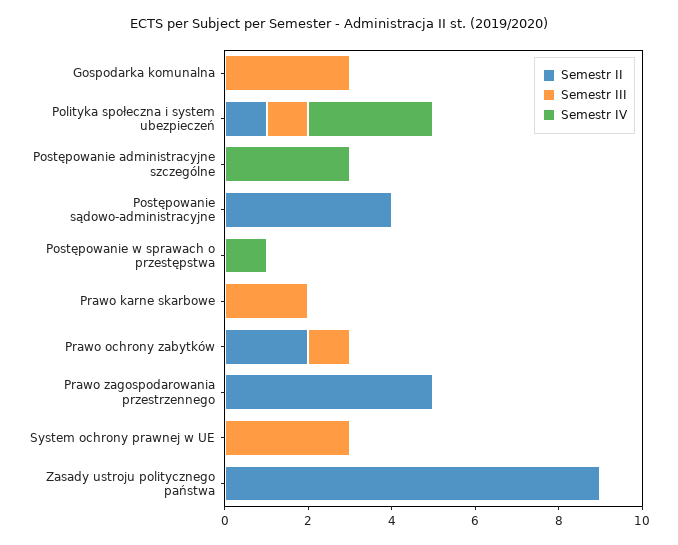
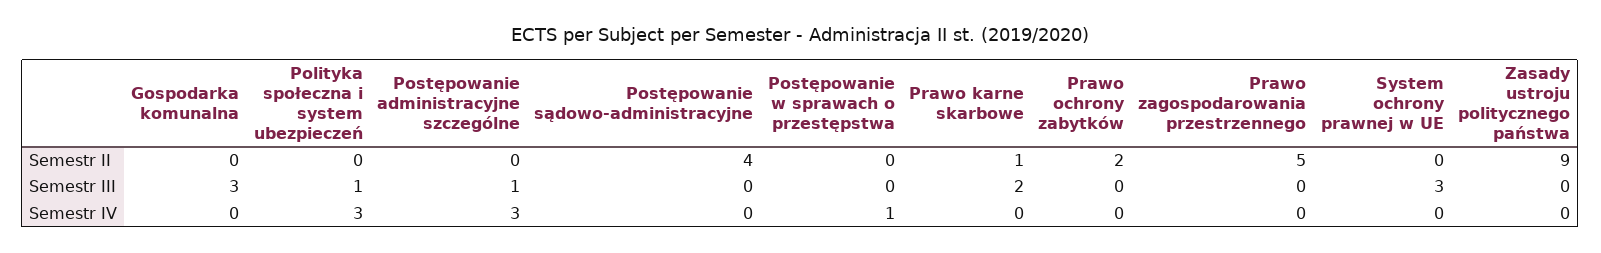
  {
    "Semestr II": {
      "Gospodarka komunalna": 0,
-     "Polityka społeczna i system ubezpieczeń": 1,
+     "Polityka społeczna i system ubezpieczeń": 0,
      "Postępowanie administracyjne szczególne": 0,
      "Postępowanie sądowo-administracyjne": 4,
      "Postępowanie w sprawach o przestępstwa": 0,
-     "Prawo karne skarbowe": 0,
+     "Prawo karne skarbowe": 1,
      "Prawo ochrony zabytków": 2,
      "Prawo zagospodarowania przestrzennego": 5,
      "System ochrony prawnej w UE": 0,
      "Zasady ustroju politycznego państwa": 9
    },
    "Semestr III": {
      "Gospodarka komunalna": 3,
      "Polityka społeczna i system ubezpieczeń": 1,
-     "Postępowanie administracyjne szczególne": 0,
+     "Postępowanie administracyjne szczególne": 1,
      "Postępowanie sądowo-administracyjne": 0,
      "Postępowanie w sprawach o przestępstwa": 0,
      "Prawo karne skarbowe": 2,
-     "Prawo ochrony zabytków": 1,
+     "Prawo ochrony zabytków": 0,
      "Prawo zagospodarowania przestrzennego": 0,
      "System ochrony prawnej w UE": 3,
      "Zasady ustroju politycznego państwa": 0
    },
    "Semestr IV": {
      "Gospodarka komunalna": 0,
      "Polityka społeczna i system ubezpieczeń": 3,
      "Postępowanie administracyjne szczególne": 3,
      "Postępowanie sądowo-administracyjne": 0,
      "Postępowanie w sprawach o przestępstwa": 1,
      "Prawo karne skarbowe": 0,
      "Prawo ochrony zabytków": 0,
      "Prawo zagospodarowania przestrzennego": 0,
      "System ochrony prawnej w UE": 0,
      "Zasady ustroju politycznego państwa": 0
    }
  }

